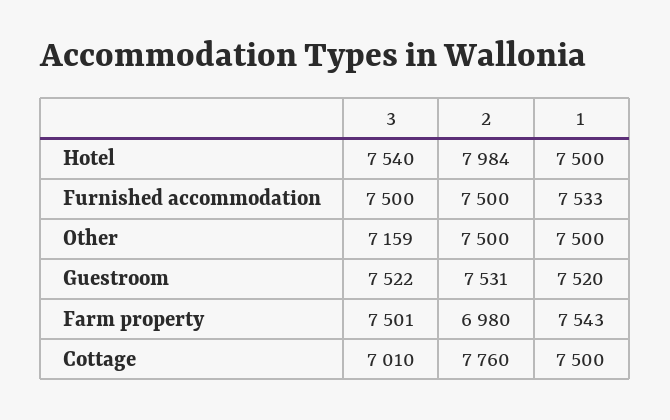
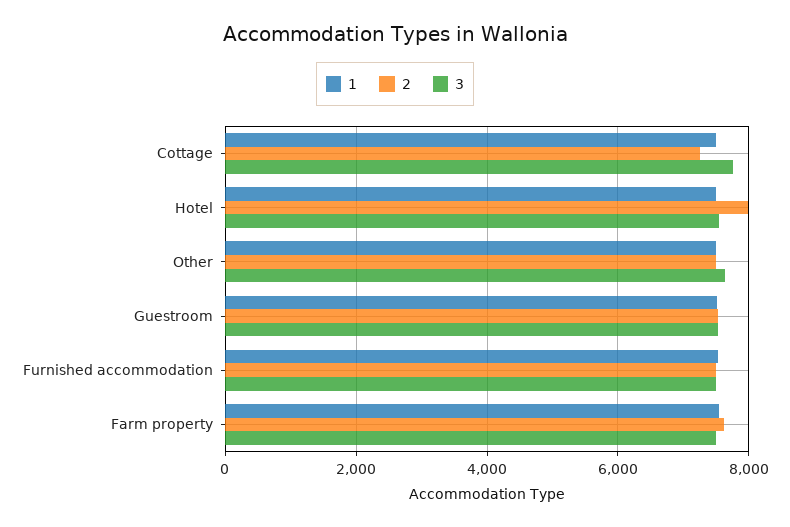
  {
    "3": {
      "Hotel": 7540,
      "Furnished accommodation": 7500,
-     "Other": 7159,
+     "Other": 7600,
      "Guestroom": 7522,
      "Farm property": 7501,
-     "Cottage": 7010
+     "Cottage": 7800
    },
    "2": {
      "Hotel": 7984,
      "Furnished accommodation": 7500,
      "Other": 7500,
      "Guestroom": 7531,
-     "Farm property": 6980,
+     "Farm property": 7600,
-     "Cottage": 7760
+     "Cottage": 7200
    },
    "1": {
      "Hotel": 7500,
      "Furnished accommodation": 7533,
      "Other": 7500,
      "Guestroom": 7520,
      "Farm property": 7543,
      "Cottage": 7500
    }
  }

